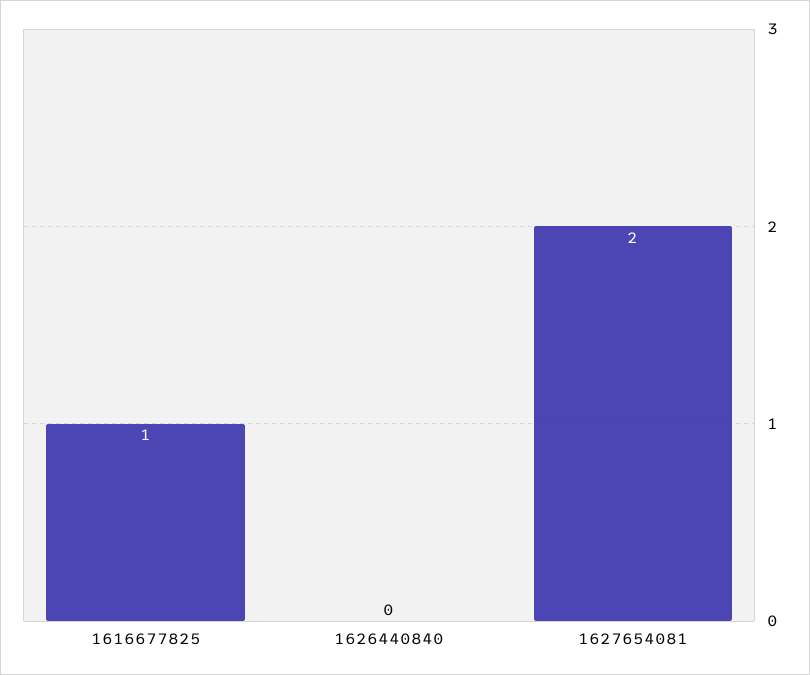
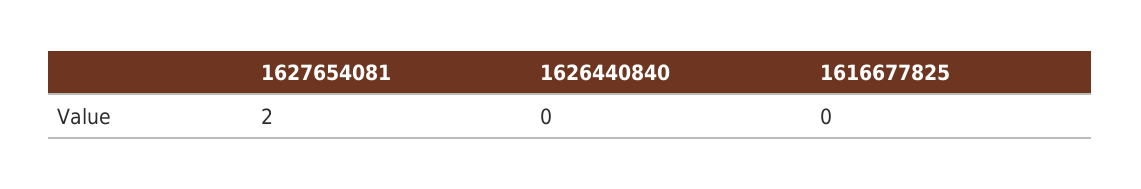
  {
-   "1616677825": 1,
+   "1616677825": 0,
    "1626440840": 0,
    "1627654081": 2
  }

